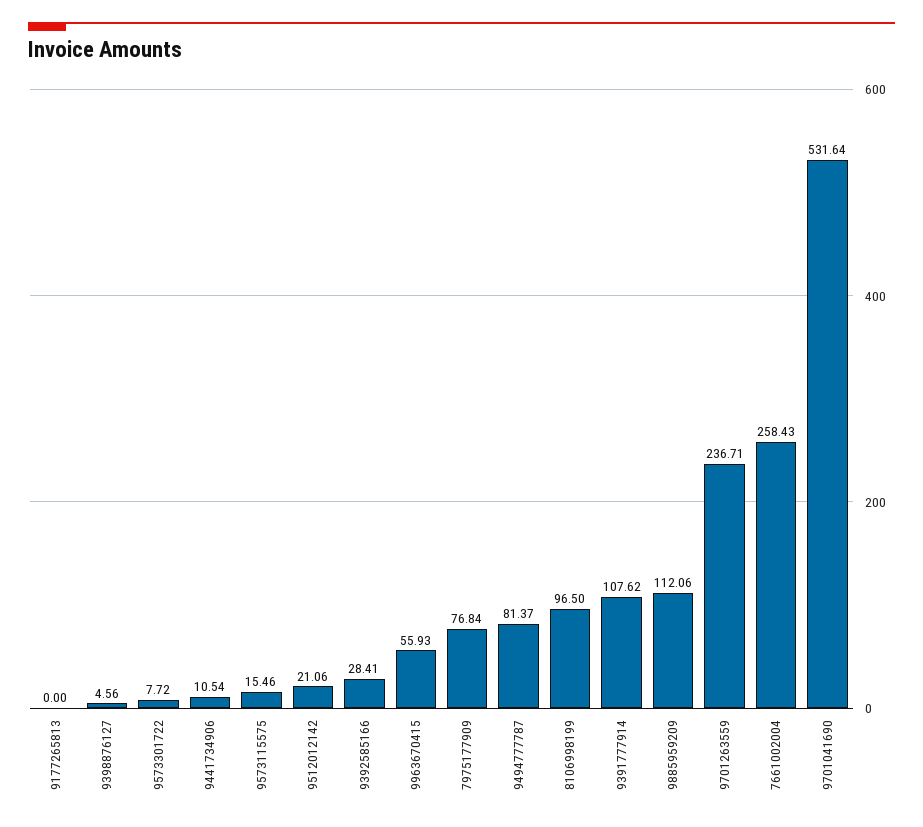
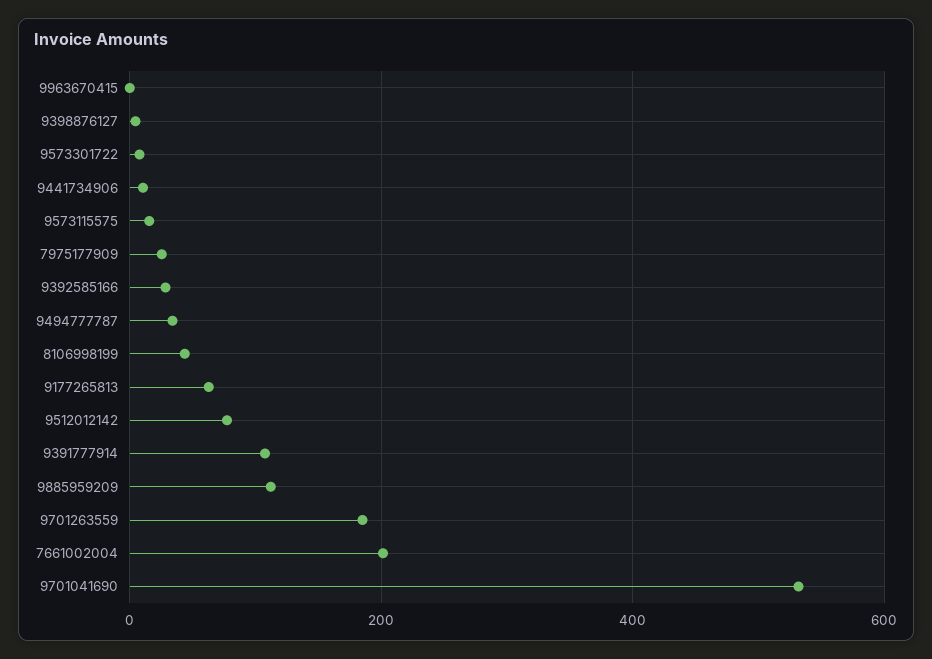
  {
-   "9177265813": 0,
+   "9177265813": 60,
    "9398876127": 4.56,
    "9573301722": 7.72,
    "9441734906": 10.54,
    "9573115575": 15.46,
-   "9512012142": 21.06,
+   "9512012142": 80,
    "9392585166": 28.41,
-   "9963670415": 55.93,
+   "9963670415": 0,
-   "7975177909": 76.84,
+   "7975177909": 20,
-   "9494777787": 81.37,
+   "9494777787": 40,
-   "8106998199": 96.5,
+   "8106998199": 40,
    "9391777914": 107.62,
    "9885959209": 112.06,
-   "9701263559": 236.71,
+   "9701263559": 180,
-   "7661002004": 258.43,
+   "7661002004": 200,
    "9701041690": 531.64
  }

